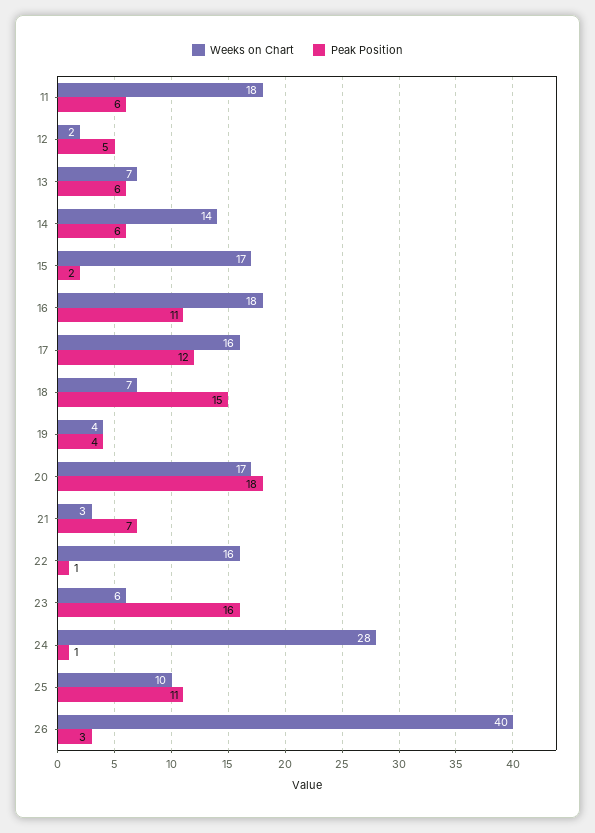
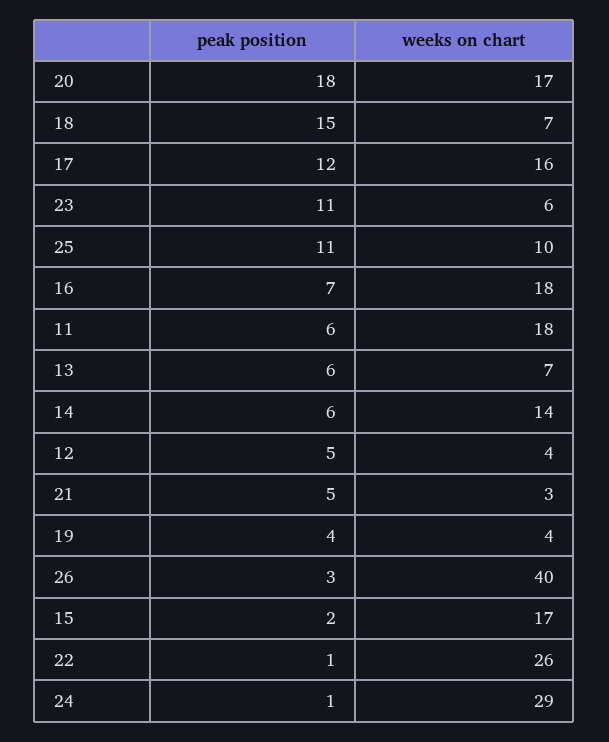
  {
    "Weeks on Chart": {
      "11": 18,
-     "12": 2,
+     "12": 4,
      "13": 7,
      "14": 14,
      "15": 17,
      "16": 18,
      "17": 16,
      "18": 7,
      "19": 4,
      "20": 17,
      "21": 3,
-     "22": 16,
+     "22": 26,
      "23": 6,
-     "24": 28,
+     "24": 29,
      "25": 10,
      "26": 40
    },
    "Peak Position": {
      "11": 6,
      "12": 5,
      "13": 6,
      "14": 6,
      "15": 2,
-     "16": 11,
+     "16": 7,
      "17": 12,
      "18": 15,
      "19": 4,
      "20": 18,
-     "21": 7,
+     "21": 5,
      "22": 1,
-     "23": 16,
+     "23": 11,
      "24": 1,
      "25": 11,
      "26": 3
    }
  }

